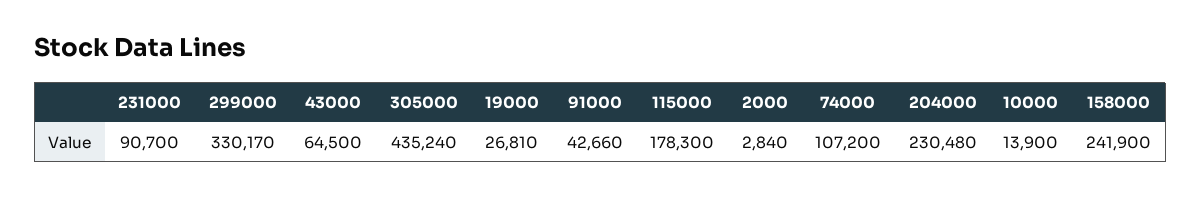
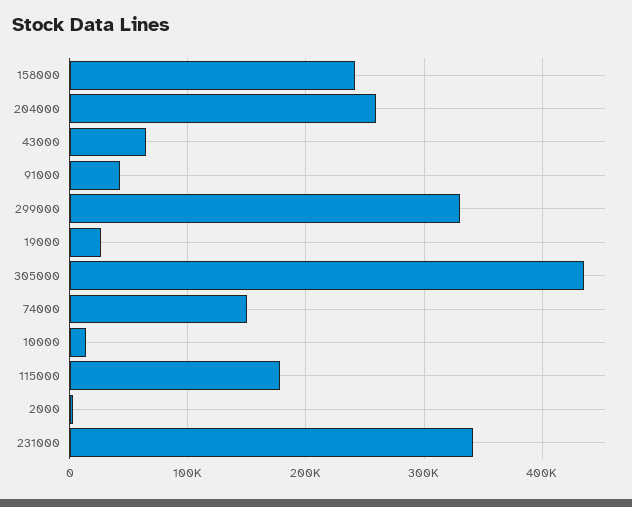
  {
-   "231000": 90700,
+   "231000": 340000,
    "299000": 330170,
    "43000": 64500,
    "305000": 435240,
    "19000": 26810,
    "91000": 42660,
    "115000": 178300,
    "2000": 2840,
-   "74000": 107200,
+   "74000": 150000,
-   "204000": 230480,
+   "204000": 260000,
    "10000": 13900,
    "158000": 241900
  }

